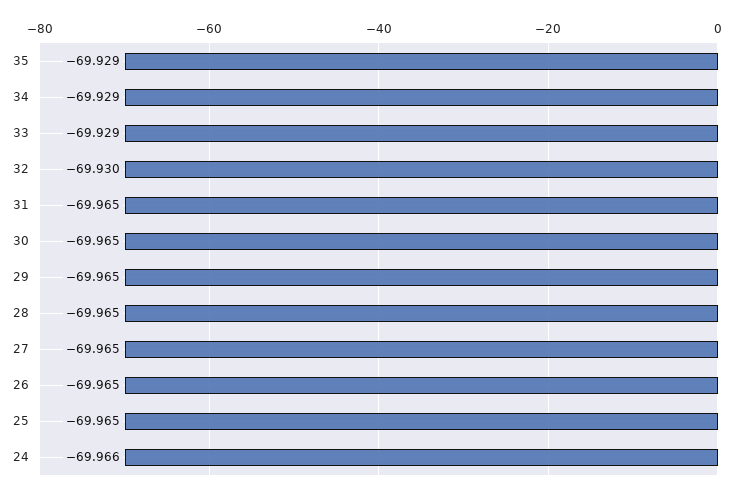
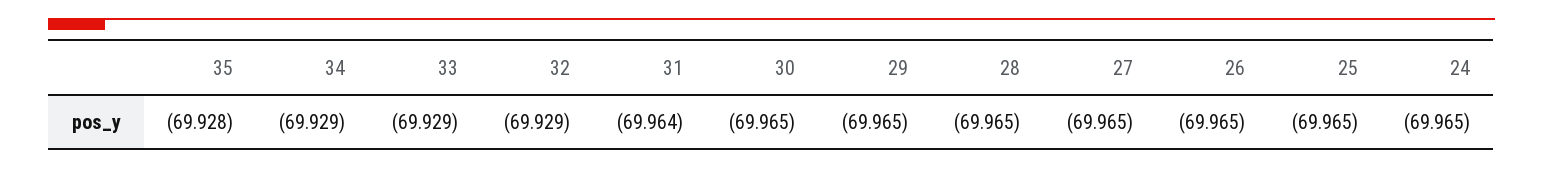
  {
-   "35": -69.929,
+   "35": -69.928,
    "34": -69.929,
    "33": -69.929,
-   "32": -69.93,
+   "32": -69.929,
-   "31": -69.965,
+   "31": -69.964,
    "30": -69.965,
    "29": -69.965,
    "28": -69.965,
    "27": -69.965,
    "26": -69.965,
    "25": -69.965,
-   "24": -69.966
+   "24": -69.965
  }

